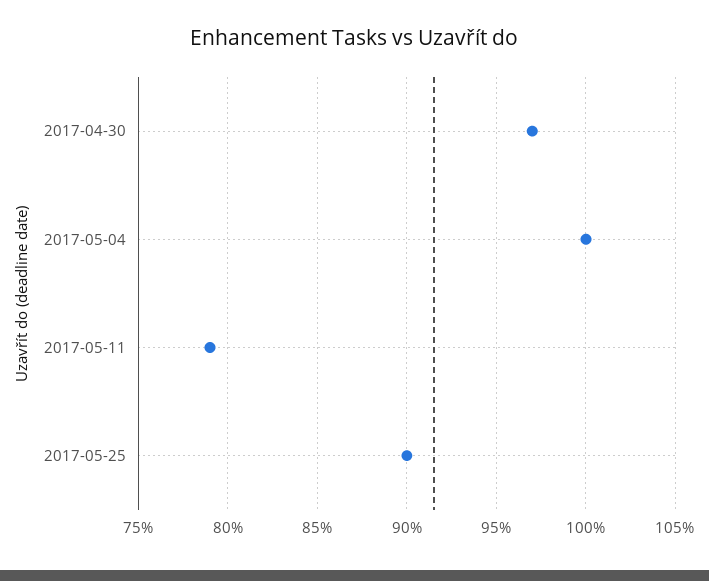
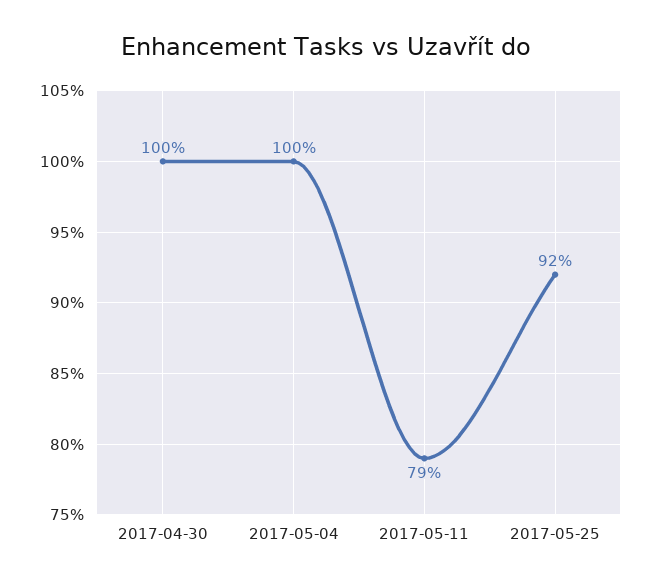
  {
-   "2017-04-30": 97,
+   "2017-04-30": 100,
    "2017-05-04": 100,
    "2017-05-11": 79,
-   "2017-05-25": 90
+   "2017-05-25": 92
  }

